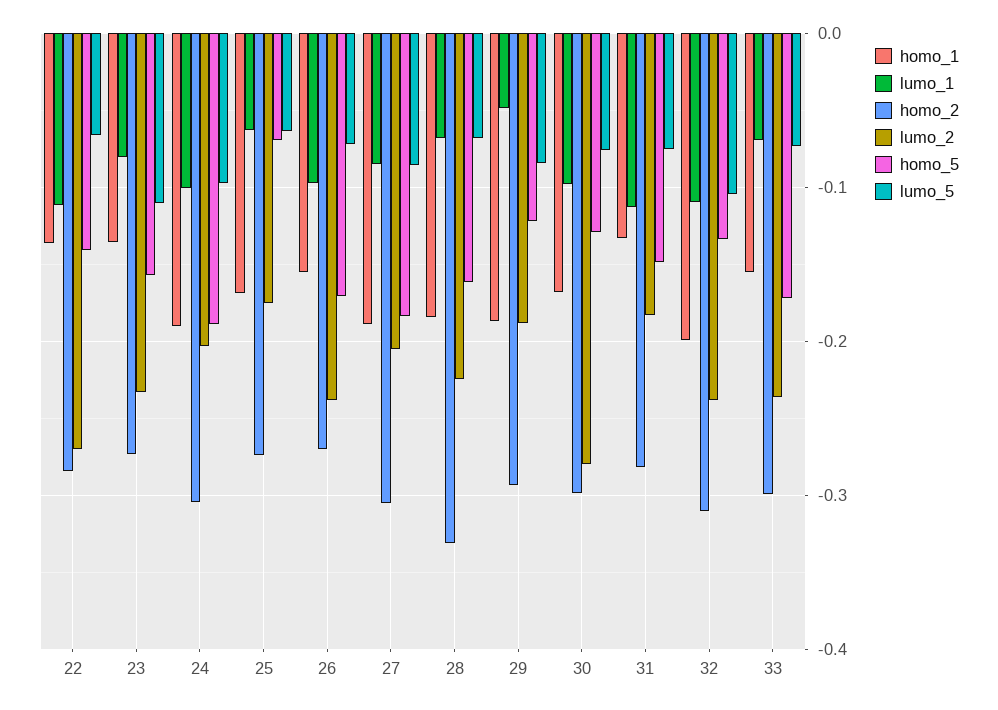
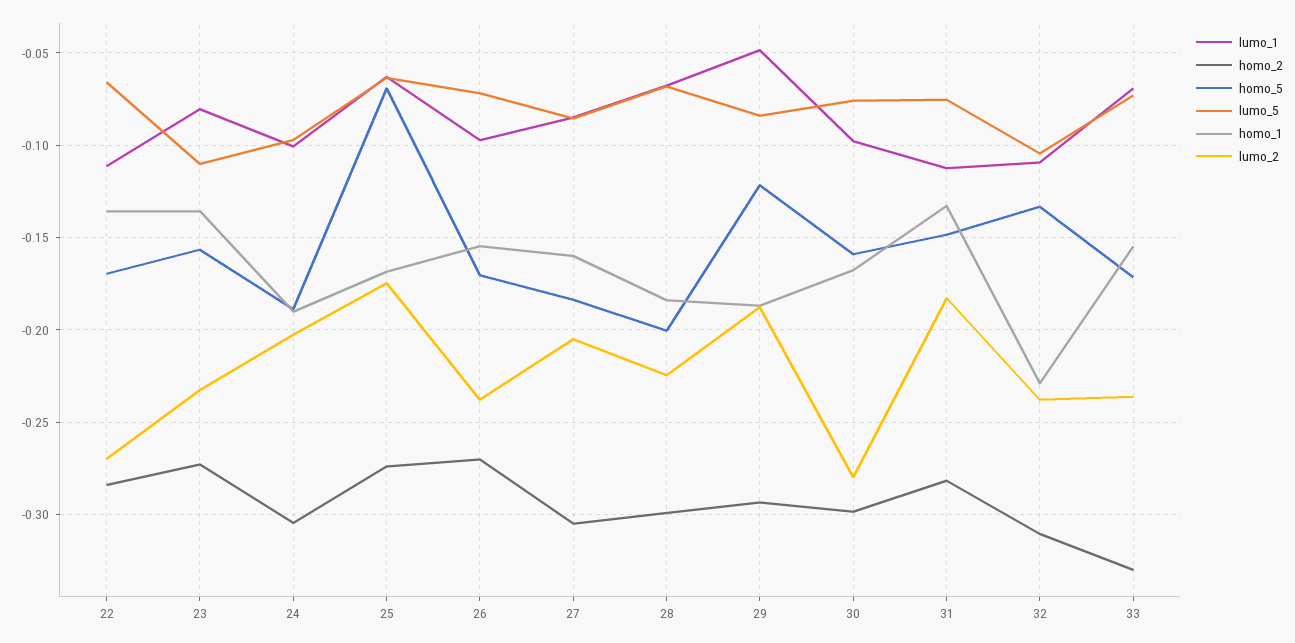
  {
    "homo_1": {
      "22": -0.135,
      "23": -0.135,
      "24": -0.19,
      "25": -0.17,
      "26": -0.155,
-     "27": -0.19,
+     "27": -0.16,
      "28": -0.185,
      "29": -0.185,
      "30": -0.17,
      "31": -0.135,
-     "32": -0.2,
+     "32": -0.23,
      "33": -0.155
    },
    "lumo_1": {
      "22": -0.11,
      "23": -0.08,
      "24": -0.1,
      "25": -0.065,
      "26": -0.095,
      "27": -0.085,
      "28": -0.07,
      "29": -0.05,
      "30": -0.1,
      "31": -0.11,
      "32": -0.11,
      "33": -0.07
    },
    "homo_2": {
      "22": -0.285,
      "23": -0.275,
      "24": -0.305,
      "25": -0.275,
      "26": -0.27,
      "27": -0.305,
-     "28": -0.33,
+     "28": -0.3,
      "29": -0.295,
      "30": -0.3,
      "31": -0.28,
      "32": -0.31,
-     "33": -0.3
+     "33": -0.33
    },
    "lumo_2": {
      "22": -0.27,
      "23": -0.235,
      "24": -0.205,
      "25": -0.175,
      "26": -0.24,
      "27": -0.205,
      "28": -0.225,
      "29": -0.19,
      "30": -0.28,
      "31": -0.185,
      "32": -0.24,
      "33": -0.235
    },
    "homo_5": {
-     "22": -0.14,
+     "22": -0.17,
      "23": -0.155,
      "24": -0.19,
      "25": -0.07,
      "26": -0.17,
      "27": -0.185,
-     "28": -0.16,
+     "28": -0.2,
      "29": -0.12,
-     "30": -0.13,
+     "30": -0.16,
      "31": -0.15,
      "32": -0.135,
      "33": -0.17
    },
    "lumo_5": {
      "22": -0.065,
      "23": -0.11,
      "24": -0.095,
      "25": -0.065,
      "26": -0.07,
      "27": -0.085,
      "28": -0.07,
      "29": -0.085,
      "30": -0.075,
      "31": -0.075,
      "32": -0.105,
      "33": -0.075
    }
  }

